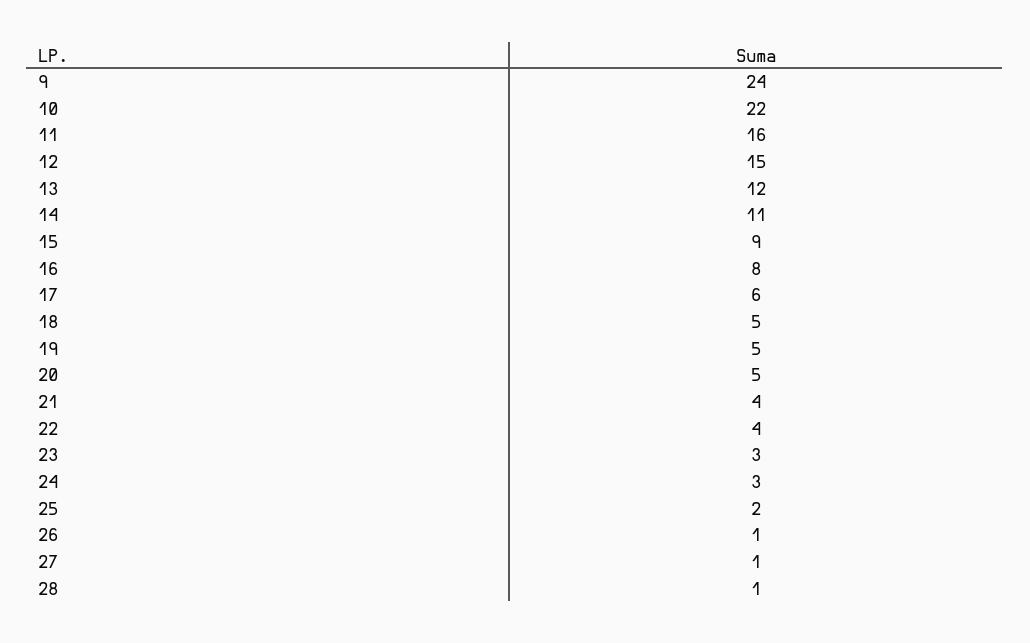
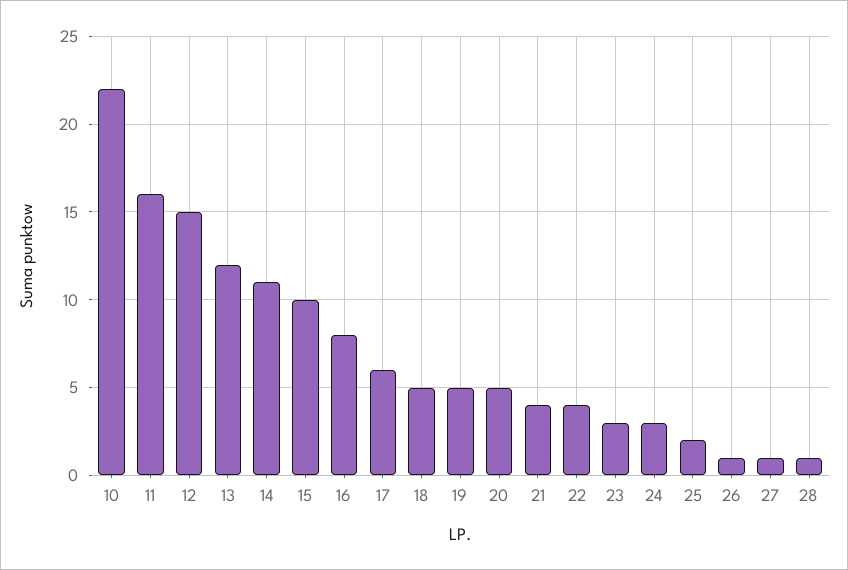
  {
-   "9": 24,
    "10": 22,
    "11": 16,
    "12": 15,
    "13": 12,
    "14": 11,
-   "15": 9,
+   "15": 10,
    "16": 8,
    "17": 6,
    "18": 5,
    "19": 5,
    "20": 5,
    "21": 4,
    "22": 4,
    "23": 3,
    "24": 3,
    "25": 2,
    "26": 1,
    "27": 1,
    "28": 1
  }

